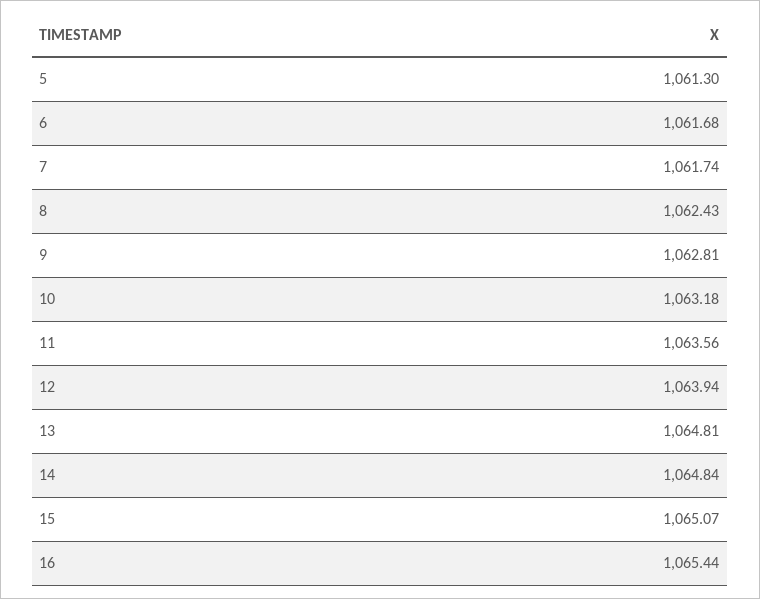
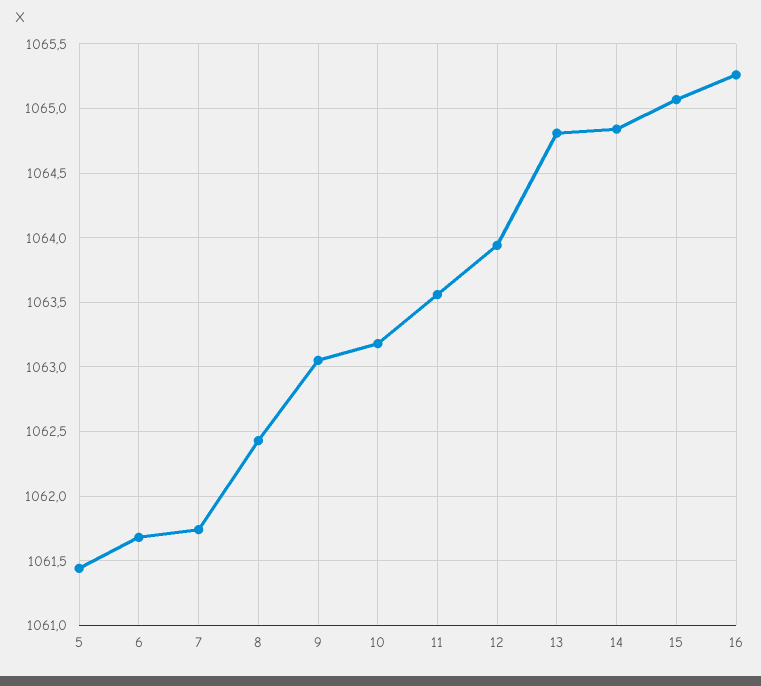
  {
-   "5": 1061.3,
+   "5": 1061.45,
    "6": 1061.68,
    "7": 1061.74,
    "8": 1062.43,
-   "9": 1062.81,
+   "9": 1063.05,
    "10": 1063.18,
    "11": 1063.56,
    "12": 1063.94,
    "13": 1064.81,
    "14": 1064.84,
    "15": 1065.07,
-   "16": 1065.44
+   "16": 1065.25
  }

